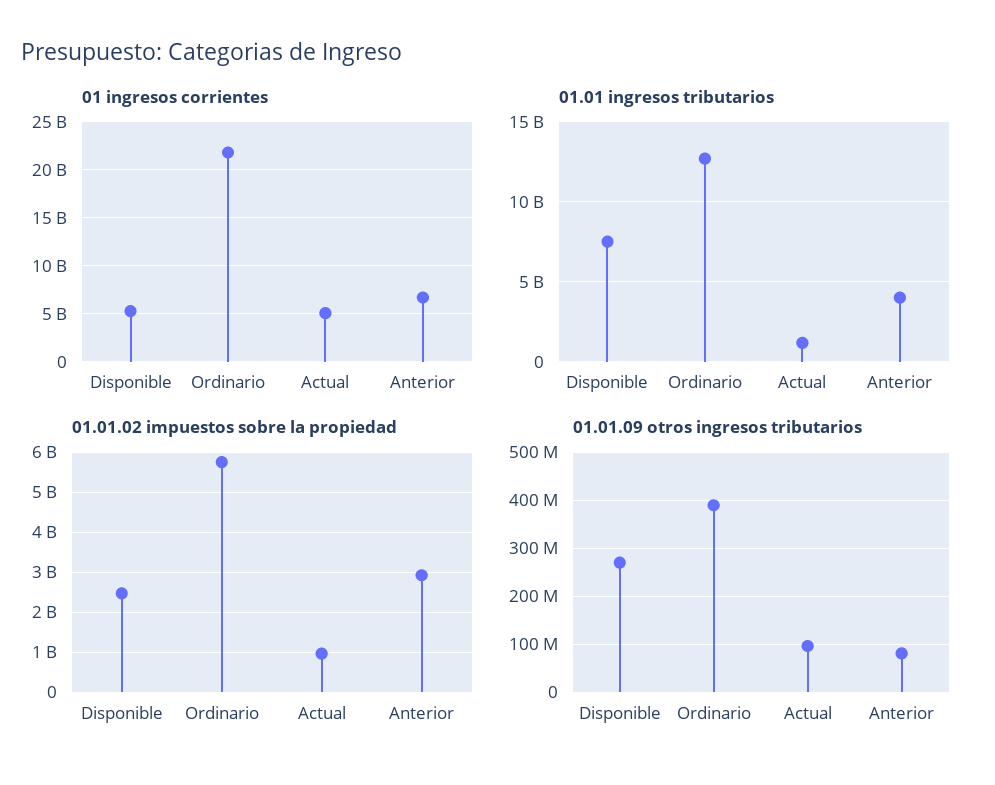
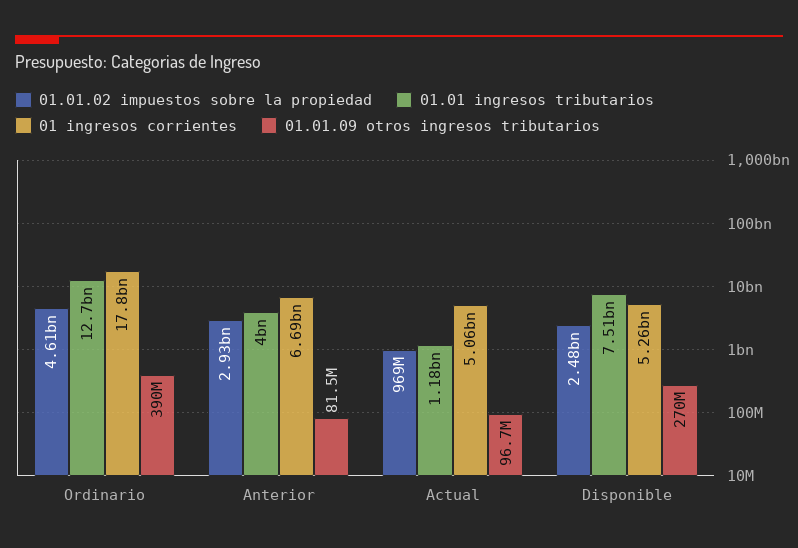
  {
    "01 ingresos corrientes": {
      "Disponible": 5260000000,
-     "Ordinario": 22000000000,
+     "Ordinario": 17800000000,
      "Actual": 5060000000,
      "Anterior": 6690000000
    },
    "01.01 ingresos tributarios": {
      "Disponible": 7510000000,
      "Ordinario": 12700000000,
      "Actual": 1180000000,
      "Anterior": 4000000000
    },
    "01.01.02 impuestos sobre la propiedad": {
      "Disponible": 2480000000,
-     "Ordinario": 5800000000,
+     "Ordinario": 4610000000,
      "Actual": 969000000,
      "Anterior": 2930000000
    },
    "01.01.09 otros ingresos tributarios": {
      "Disponible": 270000000,
      "Ordinario": 390000000,
      "Actual": 96700000,
      "Anterior": 81500000
    }
  }

